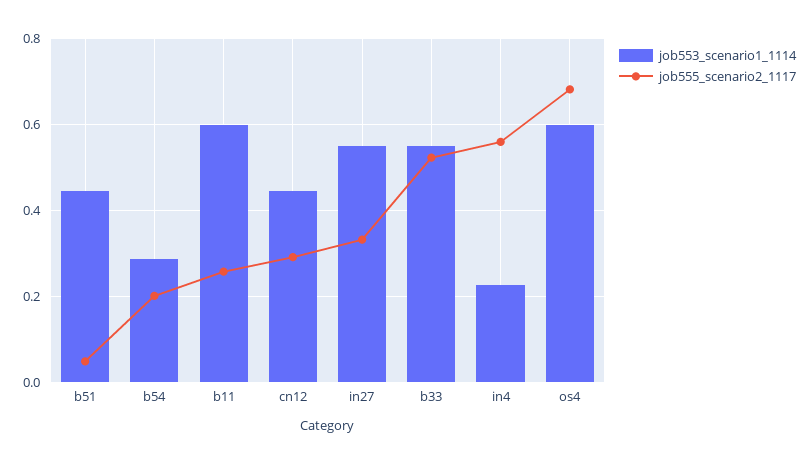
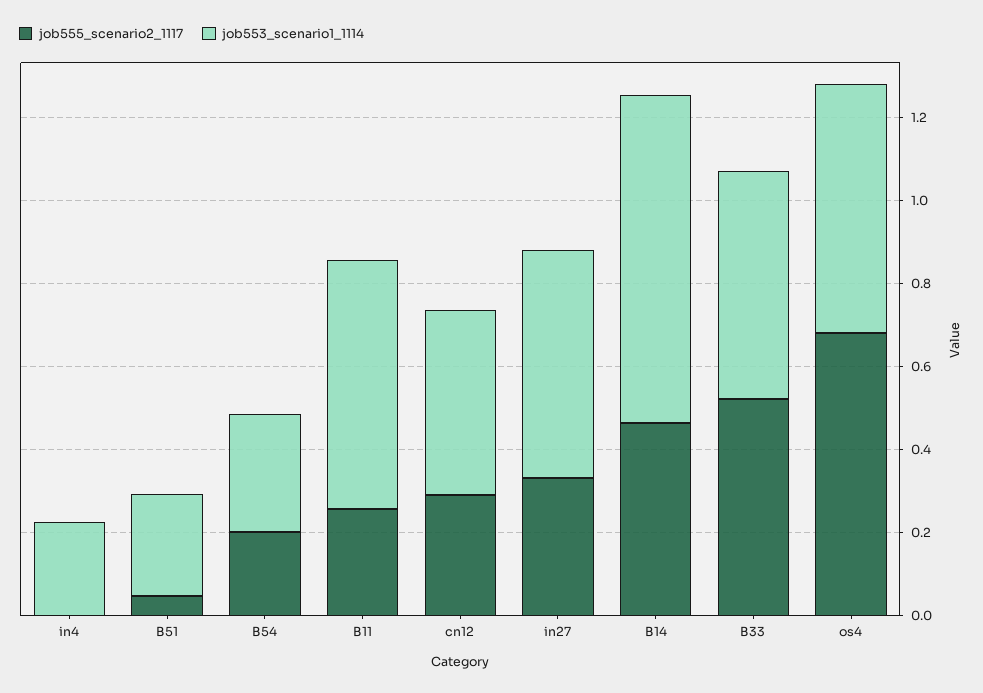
  {
    "job553_scenario1_1114": {
-     "b51": 0.44,
+     "b51": 0.25,
      "b54": 0.28,
      "b11": 0.6,
      "cn12": 0.44,
      "in27": 0.54,
      "b33": 0.54,
      "in4": 0.22,
-     "os4": 0.6
+     "os4": 0.6,
+     "B14": 0.8
    },
    "job555_scenario2_1117": {
      "b51": 0.04,
      "b54": 0.2,
      "b11": 0.26,
      "cn12": 0.3,
      "in27": 0.34,
      "b33": 0.52,
-     "in4": 0.56,
+     "in4": 0,
-     "os4": 0.68
+     "os4": 0.68,
+     "B14": 0.45
    }
  }

